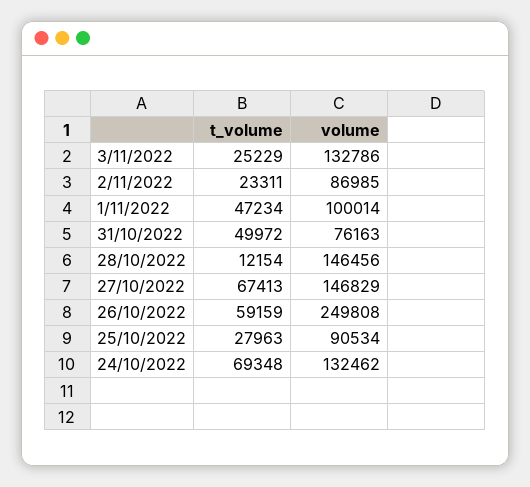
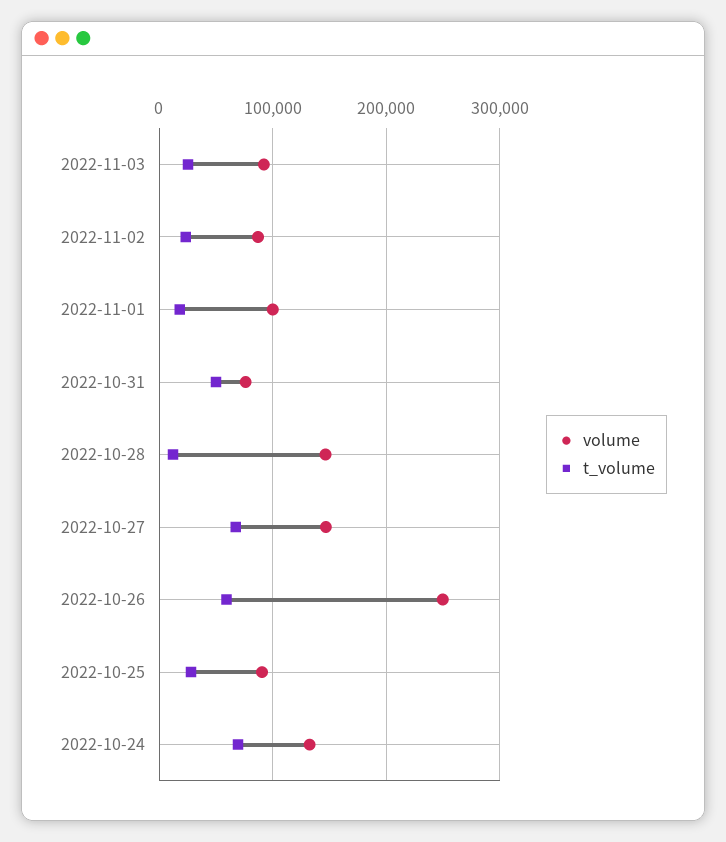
  {
    "t_volume": {
      "3/11/2022": 25229,
      "2/11/2022": 23311,
-     "1/11/2022": 47234,
+     "1/11/2022": 20000,
      "31/10/2022": 49972,
      "28/10/2022": 12154,
      "27/10/2022": 67413,
      "26/10/2022": 59159,
      "25/10/2022": 27963,
      "24/10/2022": 69348
    },
    "volume": {
-     "3/11/2022": 132786,
+     "3/11/2022": 90000,
      "2/11/2022": 86985,
      "1/11/2022": 100014,
      "31/10/2022": 76163,
      "28/10/2022": 146456,
      "27/10/2022": 146829,
      "26/10/2022": 249808,
      "25/10/2022": 90534,
      "24/10/2022": 132462
    }
  }

